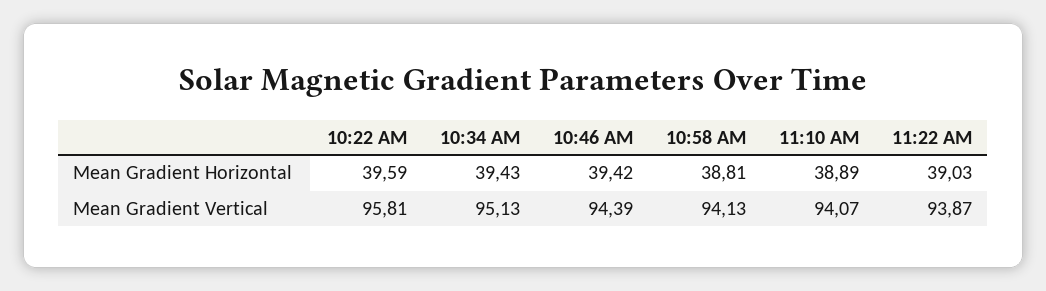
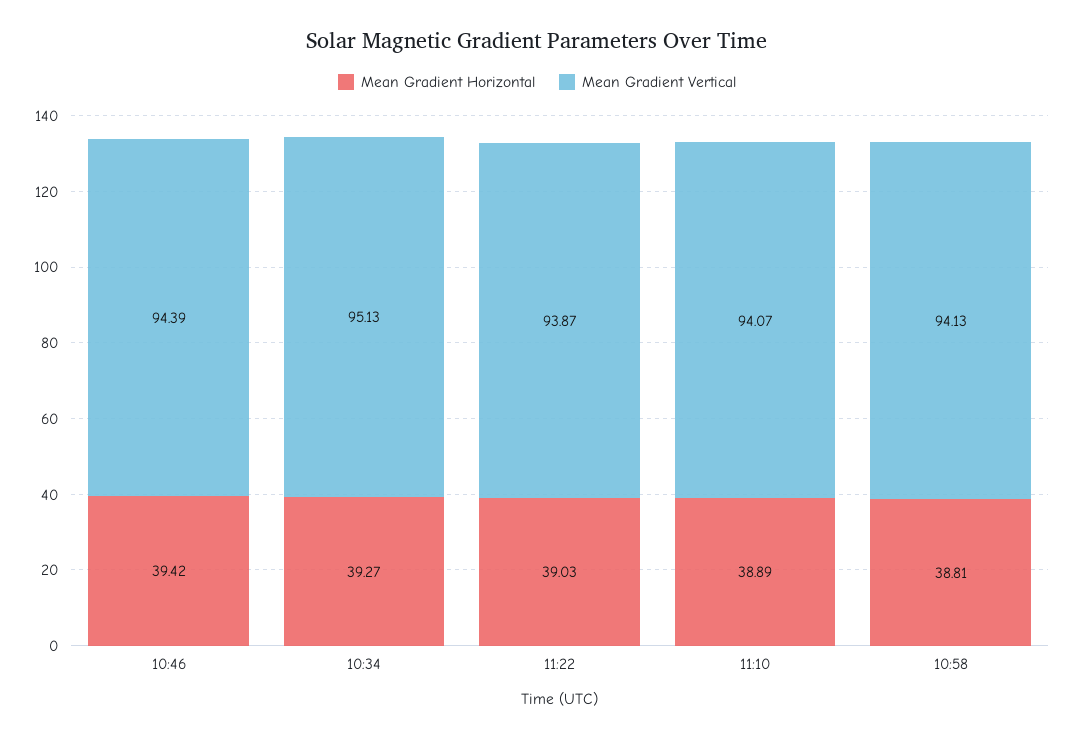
  {
    "Mean Gradient Horizontal": {
-     "10:22 AM": 39.59,
-     "10:34 AM": 39.43,
+     "10:34 AM": 39.27,
      "10:46 AM": 39.42,
      "10:58 AM": 38.81,
      "11:10 AM": 38.89,
      "11:22 AM": 39.03
    },
    "Mean Gradient Vertical": {
-     "10:22 AM": 95.81,
      "10:34 AM": 95.13,
      "10:46 AM": 94.39,
      "10:58 AM": 94.13,
      "11:10 AM": 94.07,
      "11:22 AM": 93.87
    }
  }

